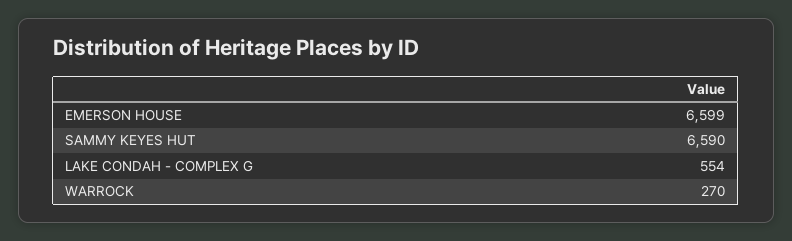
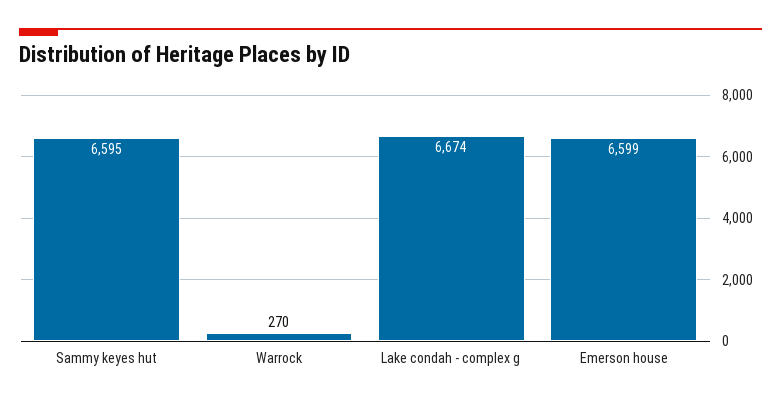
  {
    "EMERSON HOUSE": 6599,
-   "SAMMY KEYES HUT": 6590,
+   "SAMMY KEYES HUT": 6595,
-   "LAKE CONDAH - COMPLEX G": 554,
+   "LAKE CONDAH - COMPLEX G": 6674,
    "WARROCK": 270
  }

